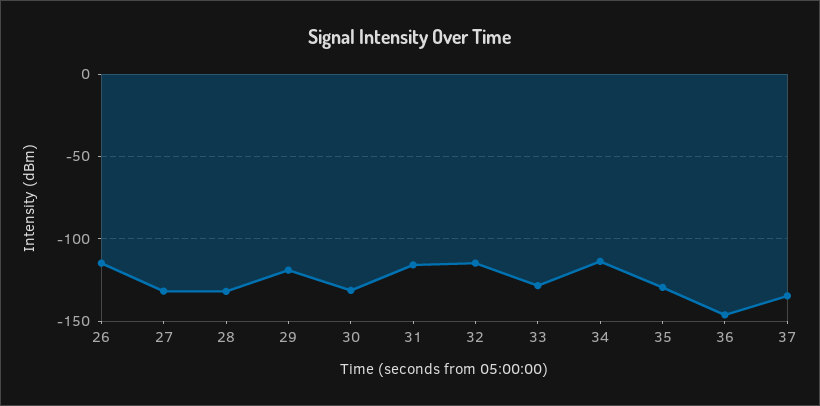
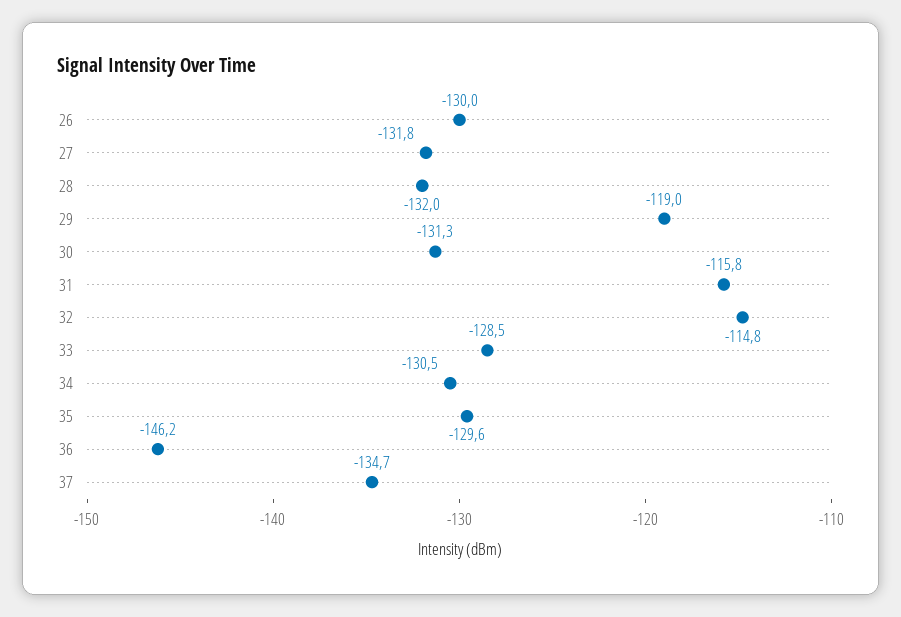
  {
-   "26": -115,
+   "26": -130,
    "27": -131.8,
    "28": -132,
    "29": -119,
    "30": -131.3,
    "31": -115.8,
    "32": -114.8,
    "33": -128.5,
-   "34": -115,
+   "34": -130.5,
    "35": -129.6,
    "36": -146.2,
    "37": -134.7
  }

